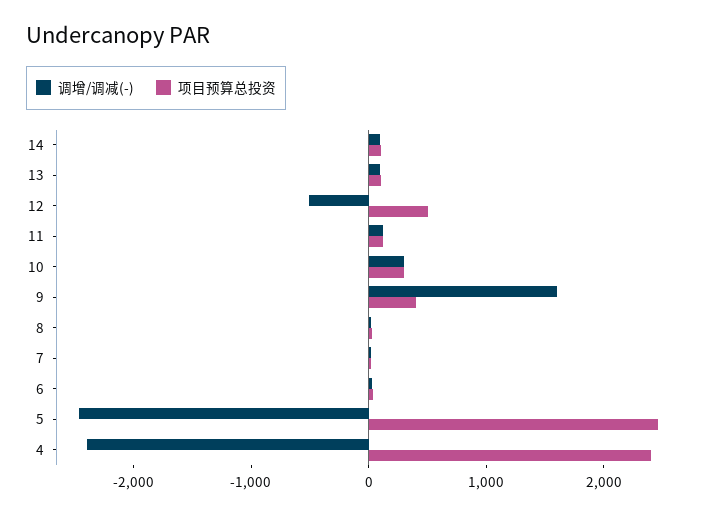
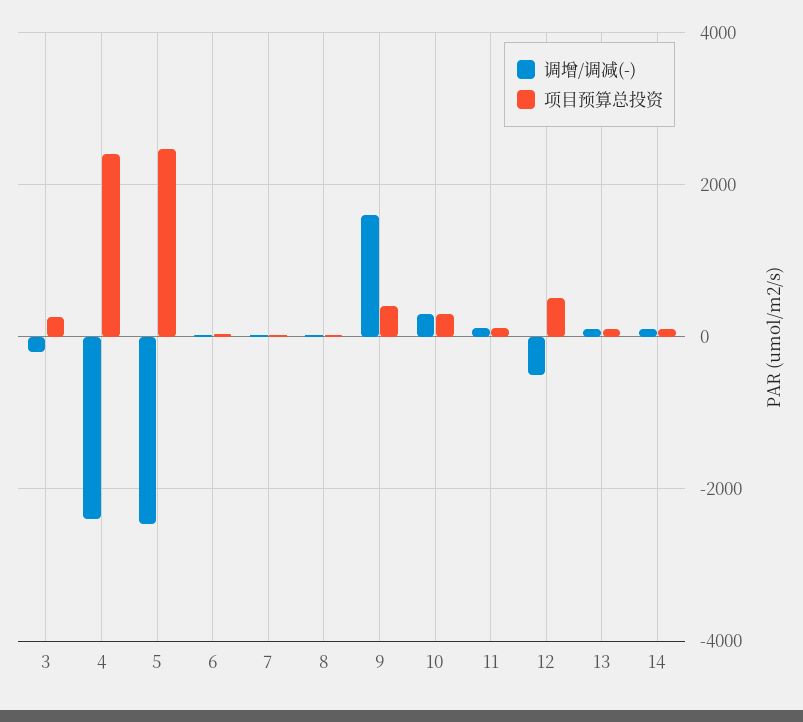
  {
    "调增/调减(-)": {
      "14": 200,
      "13": 200,
      "12": -600,
      "11": 200,
      "10": 400,
      "9": 1600,
      "8": 0,
      "7": 0,
      "6": 0,
      "5": -2400,
-     "4": -2400
+     "4": -2400,
+     "3": -200
    },
    "项目预算总投资": {
      "14": 200,
      "13": 200,
      "12": 600,
      "11": 200,
      "10": 400,
      "9": 400,
      "8": 0,
      "7": 0,
      "6": 0,
      "5": 2400,
-     "4": 2400
+     "4": 2400,
+     "3": 200
    }
  }

